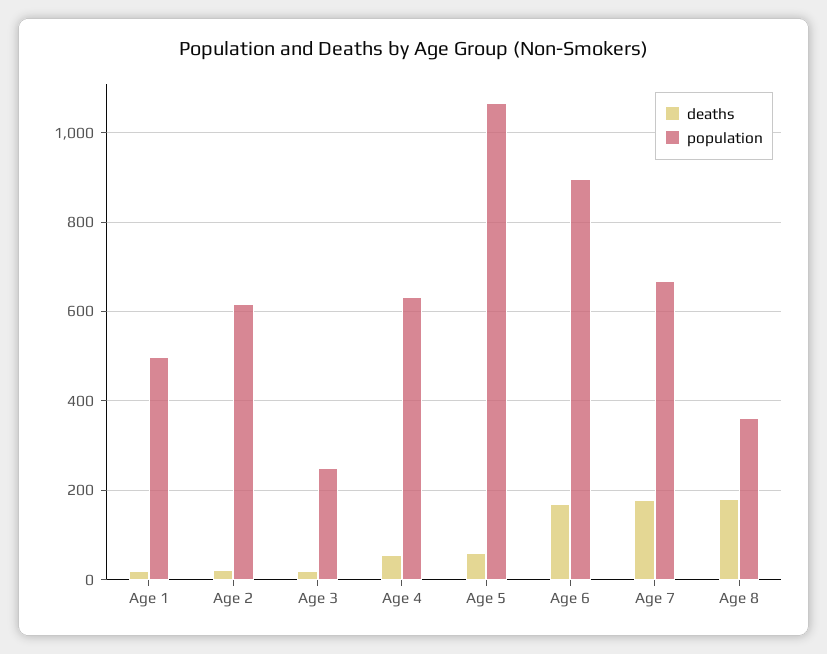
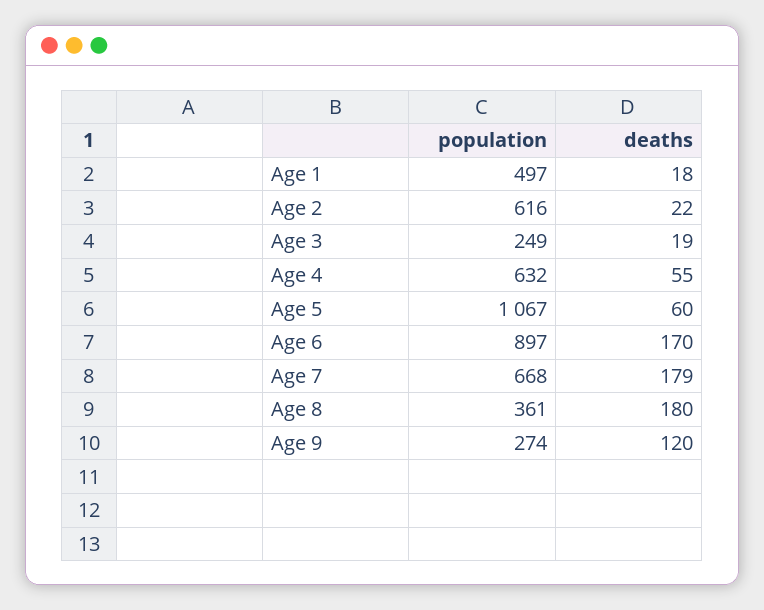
  {
    "deaths": {
      "Age 1": 18,
      "Age 2": 22,
      "Age 3": 19,
      "Age 4": 55,
      "Age 5": 60,
      "Age 6": 170,
      "Age 7": 179,
-     "Age 8": 180
+     "Age 8": 180,
+     "Age 9": 120
    },
    "population": {
      "Age 1": 497,
      "Age 2": 616,
      "Age 3": 249,
      "Age 4": 632,
      "Age 5": 1067,
      "Age 6": 897,
      "Age 7": 668,
-     "Age 8": 361
+     "Age 8": 361,
+     "Age 9": 274
    }
  }

